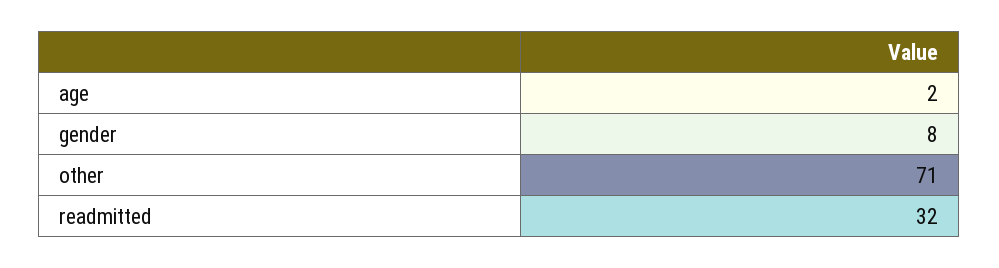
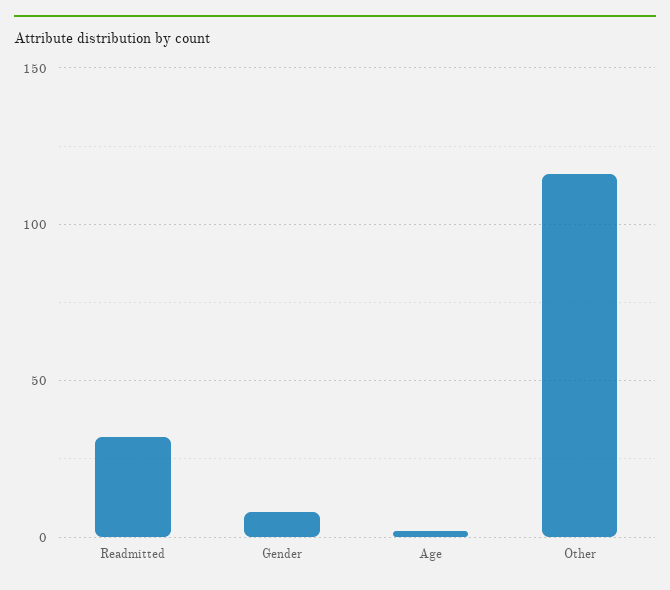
  {
    "age": 2,
    "gender": 8,
-   "other": 71,
+   "other": 115,
    "readmitted": 32
  }

